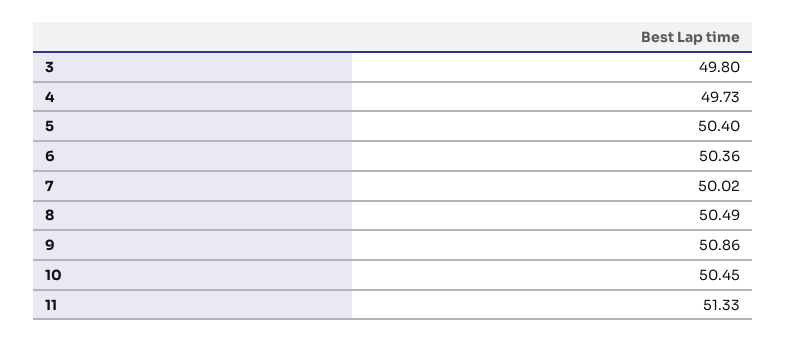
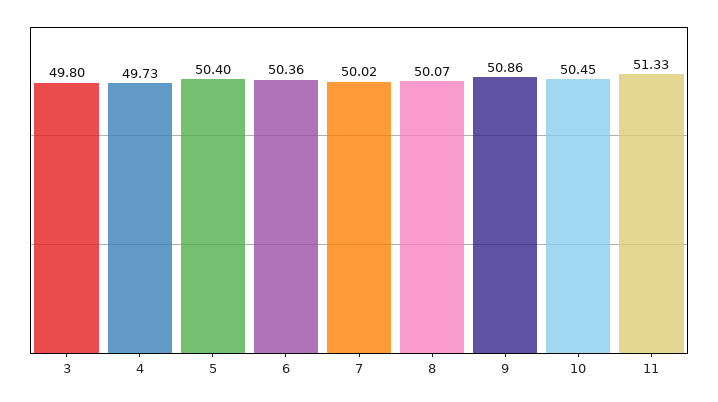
  {
    "3": 49.8,
    "4": 49.73,
    "5": 50.4,
    "6": 50.36,
    "7": 50.02,
-   "8": 50.49,
+   "8": 50.07,
    "9": 50.86,
    "10": 50.45,
    "11": 51.33
  }

